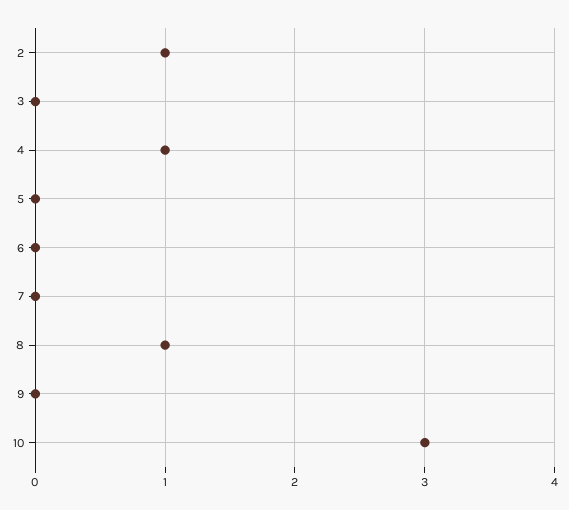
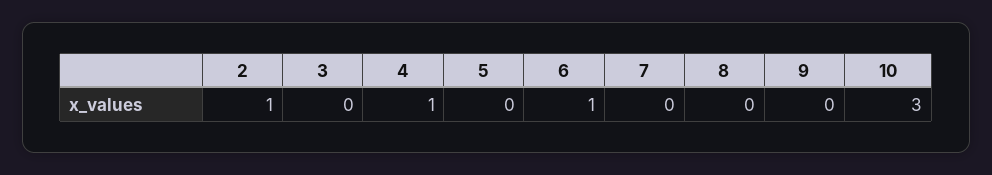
  {
    "2": 1,
    "3": 0,
    "4": 1,
    "5": 0,
-   "6": 0,
+   "6": 1,
    "7": 0,
-   "8": 1,
+   "8": 0,
    "9": 0,
    "10": 3
  }

